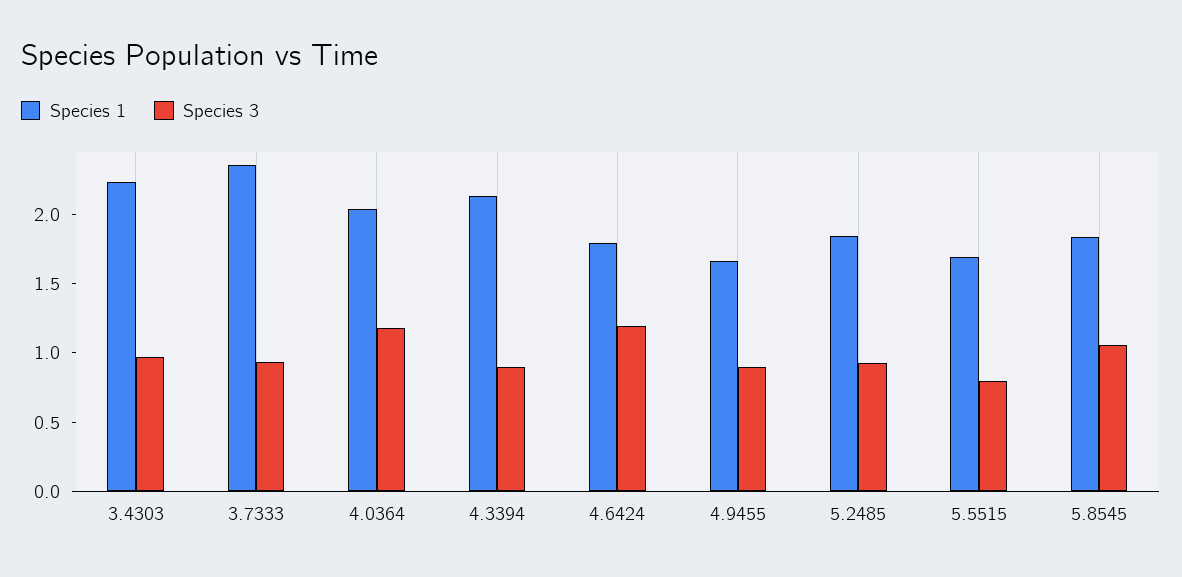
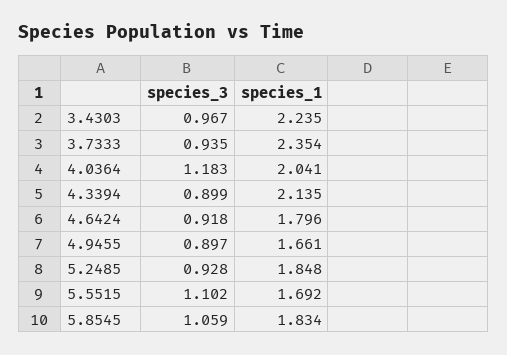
  {
    "Species 1": {
      "3.4303": 2.235,
      "3.7333": 2.354,
      "4.0364": 2.041,
      "4.3394": 2.135,
      "4.6424": 1.796,
      "4.9455": 1.661,
      "5.2485": 1.848,
      "5.5515": 1.692,
      "5.8545": 1.834
    },
    "Species 3": {
      "3.4303": 0.967,
      "3.7333": 0.935,
      "4.0364": 1.183,
      "4.3394": 0.899,
-     "4.6424": 1.2,
+     "4.6424": 0.918,
      "4.9455": 0.897,
      "5.2485": 0.928,
-     "5.5515": 0.8,
+     "5.5515": 1.102,
      "5.8545": 1.059
    }
  }

